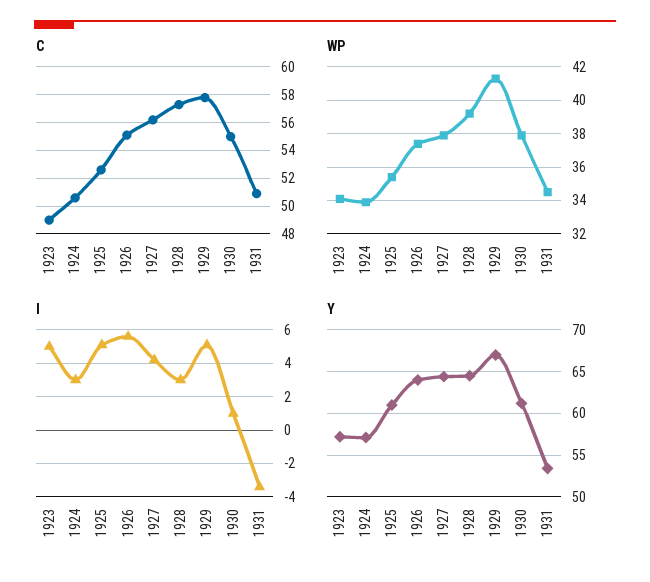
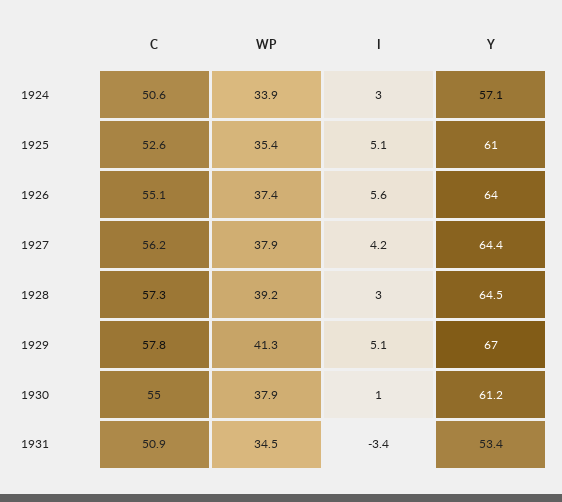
  {
    "C": {
-     "1923": 49,
      "1924": 50.6,
      "1925": 52.6,
      "1926": 55.1,
      "1927": 56.2,
      "1928": 57.3,
      "1929": 57.8,
      "1930": 55,
      "1931": 50.9
    },
    "WP": {
-     "1923": 34,
      "1924": 33.9,
      "1925": 35.4,
      "1926": 37.4,
      "1927": 37.9,
      "1928": 39.2,
      "1929": 41.3,
      "1930": 37.9,
      "1931": 34.5
    },
    "I": {
-     "1923": 5,
      "1924": 3,
      "1925": 5.1,
      "1926": 5.6,
      "1927": 4.2,
      "1928": 3,
      "1929": 5.1,
      "1930": 1,
      "1931": -3.4
    },
    "Y": {
-     "1923": 57,
      "1924": 57.1,
      "1925": 61,
      "1926": 64,
      "1927": 64.4,
      "1928": 64.5,
      "1929": 67,
      "1930": 61.2,
      "1931": 53.4
    }
  }

